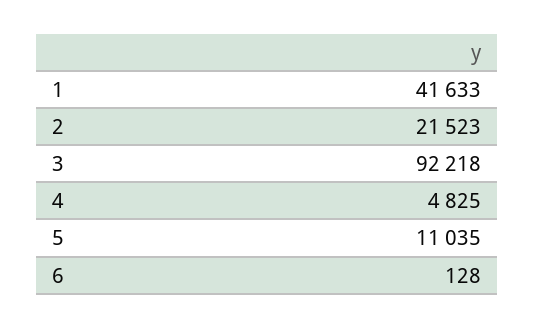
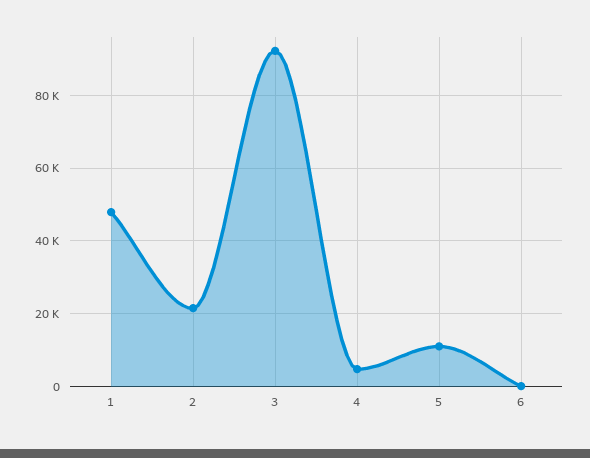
  {
-   "1": 41633,
+   "1": 48000,
    "2": 21523,
    "3": 92218,
    "4": 4825,
    "5": 11035,
    "6": 128
  }

